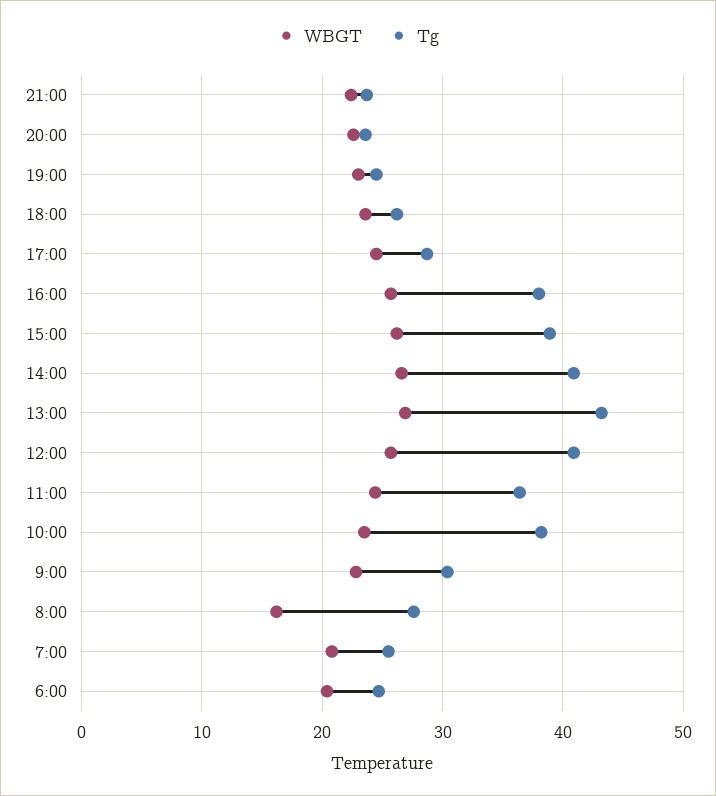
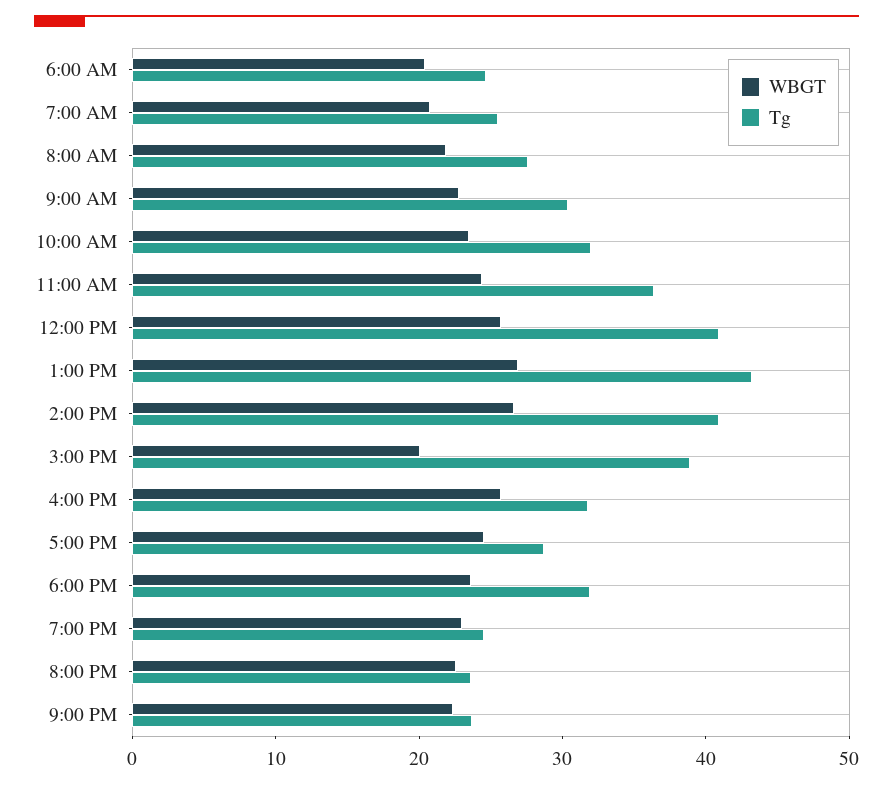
  {
    "WBGT": {
      "21:00": 22,
      "20:00": 23,
      "19:00": 23,
      "18:00": 24,
      "17:00": 25,
      "16:00": 26,
-     "15:00": 26,
+     "15:00": 20,
      "14:00": 27,
      "13:00": 27,
      "12:00": 26,
      "11:00": 24,
      "10:00": 24,
      "9:00": 23,
-     "8:00": 16,
+     "8:00": 22,
      "7:00": 21,
      "6:00": 20
    },
    "Tg": {
      "21:00": 24,
      "20:00": 24,
      "19:00": 25,
-     "18:00": 26,
+     "18:00": 32,
      "17:00": 29,
-     "16:00": 38,
+     "16:00": 32,
      "15:00": 39,
      "14:00": 41,
      "13:00": 43,
      "12:00": 41,
      "11:00": 36,
-     "10:00": 38,
+     "10:00": 32,
      "9:00": 30,
      "8:00": 28,
      "7:00": 26,
      "6:00": 25
    }
  }

